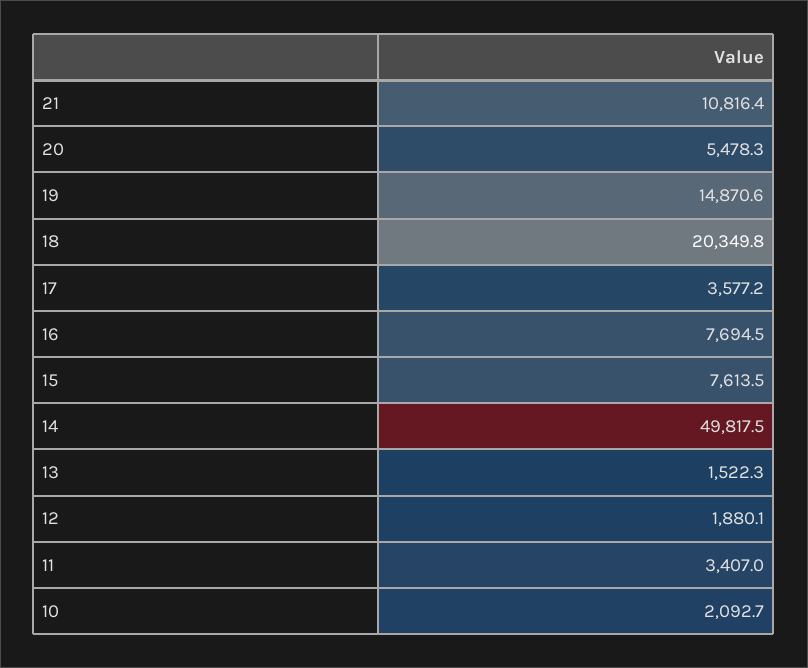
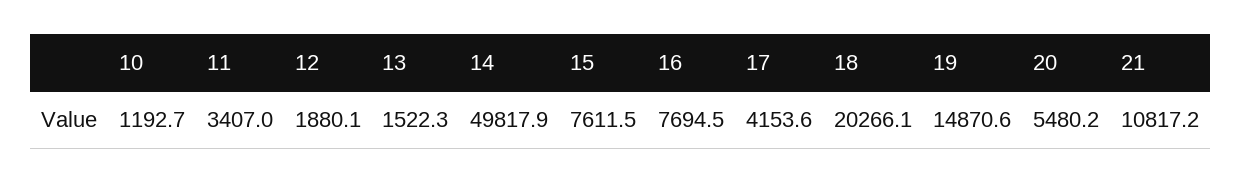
  {
-   "21": 10816.4,
+   "21": 10817.2,
-   "20": 5478.3,
+   "20": 5480.2,
    "19": 14870.6,
-   "18": 20349.8,
+   "18": 20266.1,
-   "17": 3577.2,
+   "17": 4153.6,
    "16": 7694.5,
-   "15": 7613.5,
+   "15": 7611.5,
-   "14": 49817.5,
+   "14": 49817.9,
    "13": 1522.3,
    "12": 1880.1,
    "11": 3407,
-   "10": 2092.7
+   "10": 1192.7
  }

